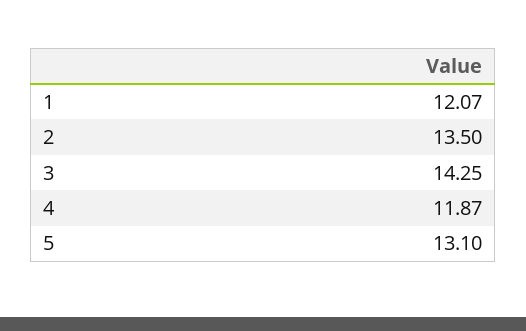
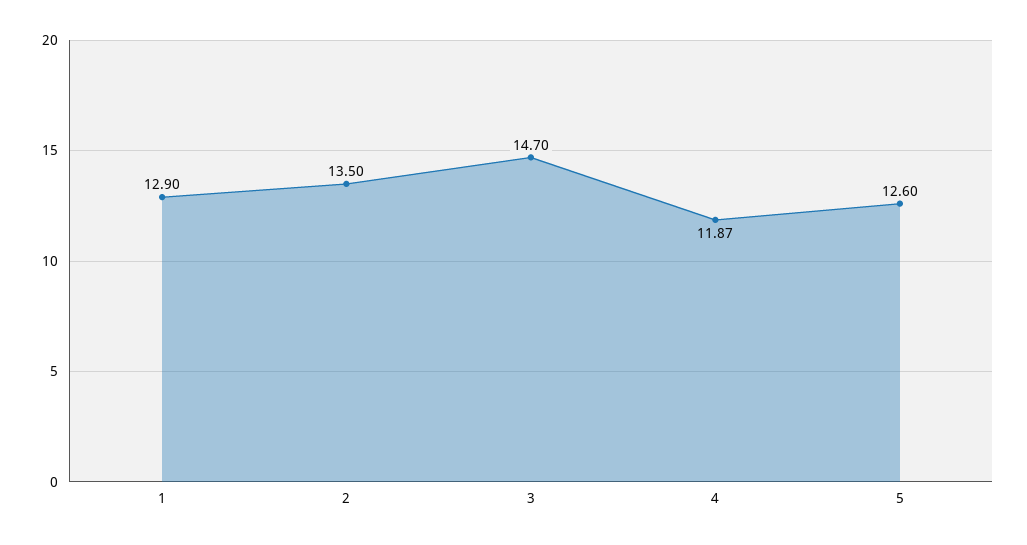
  {
-   "1": 12.07,
+   "1": 12.9,
    "2": 13.5,
-   "3": 14.25,
+   "3": 14.7,
    "4": 11.87,
-   "5": 13.1
+   "5": 12.6
  }

